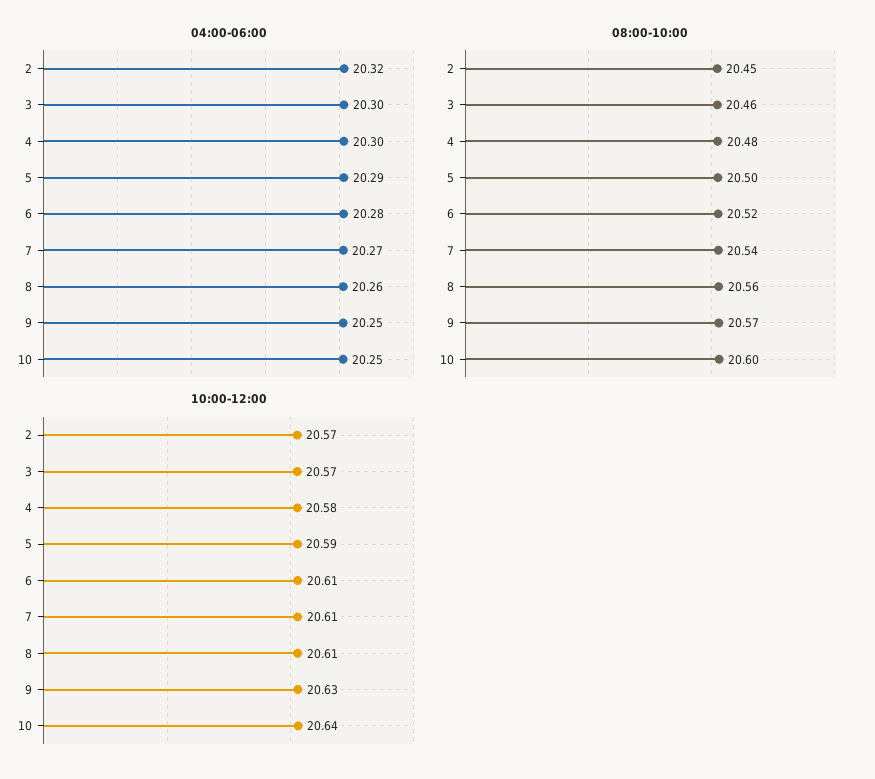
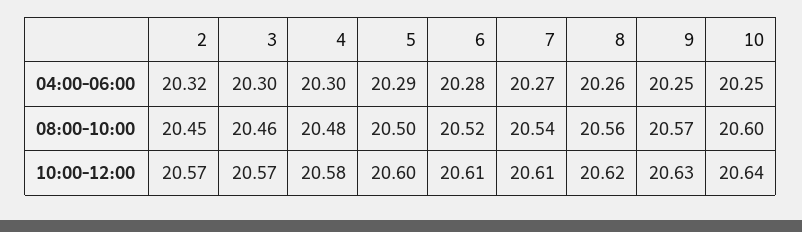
  {
    "04:00-06:00": {
      "2": 20.32,
      "3": 20.3,
      "4": 20.3,
      "5": 20.29,
      "6": 20.28,
      "7": 20.27,
      "8": 20.26,
      "9": 20.25,
      "10": 20.25
    },
    "08:00-10:00": {
      "2": 20.45,
      "3": 20.46,
      "4": 20.48,
      "5": 20.5,
      "6": 20.52,
      "7": 20.54,
      "8": 20.56,
      "9": 20.57,
      "10": 20.6
    },
    "10:00-12:00": {
      "2": 20.57,
      "3": 20.57,
      "4": 20.58,
-     "5": 20.59,
+     "5": 20.6,
      "6": 20.61,
      "7": 20.61,
-     "8": 20.61,
+     "8": 20.62,
      "9": 20.63,
      "10": 20.64
    }
  }

